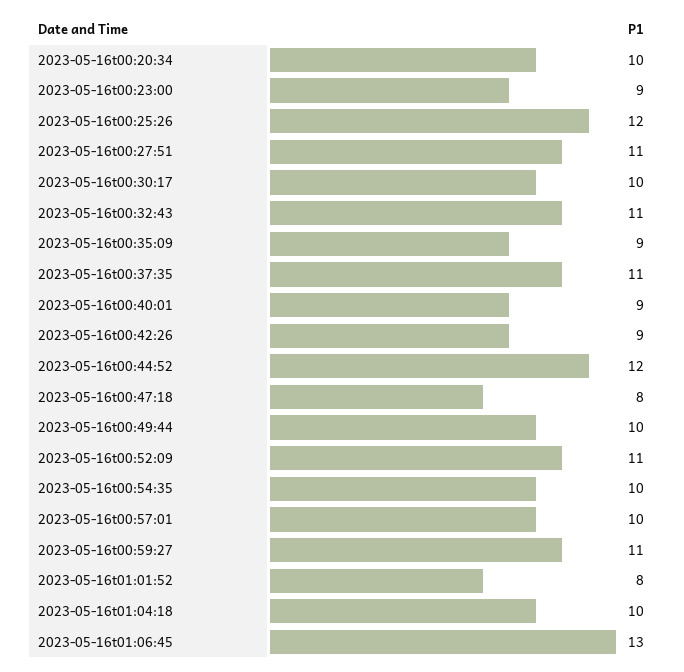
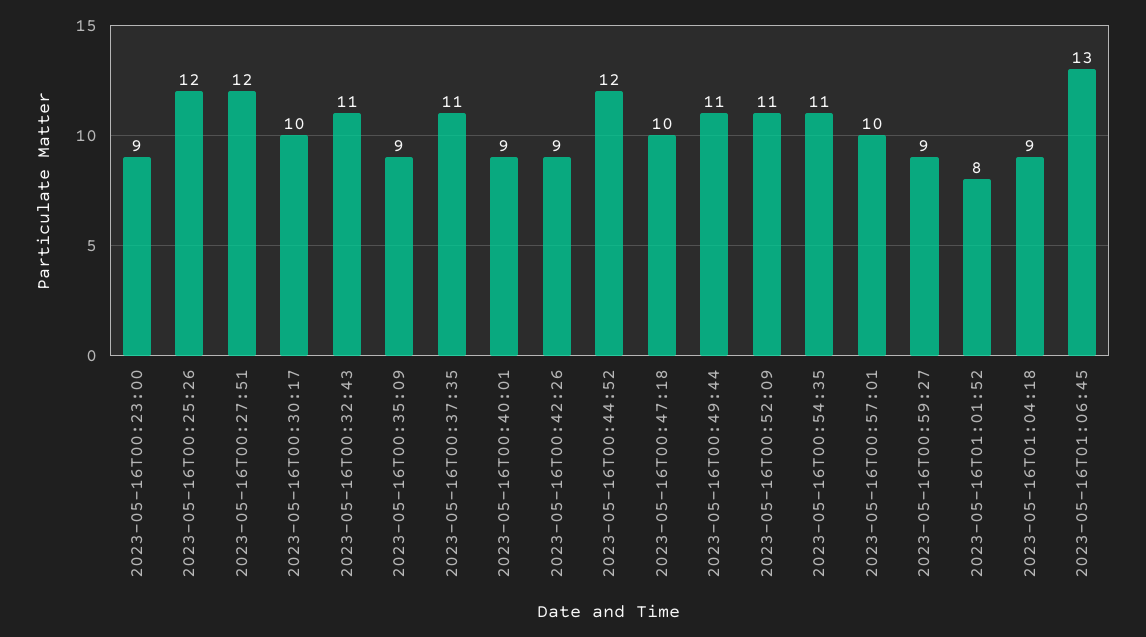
  {
-   "2023-05-16t00:20:34": 10,
    "2023-05-16t00:23:00": 9,
    "2023-05-16t00:25:26": 12,
-   "2023-05-16t00:27:51": 11,
+   "2023-05-16t00:27:51": 12,
    "2023-05-16t00:30:17": 10,
    "2023-05-16t00:32:43": 11,
    "2023-05-16t00:35:09": 9,
    "2023-05-16t00:37:35": 11,
    "2023-05-16t00:40:01": 9,
    "2023-05-16t00:42:26": 9,
    "2023-05-16t00:44:52": 12,
-   "2023-05-16t00:47:18": 8,
+   "2023-05-16t00:47:18": 10,
-   "2023-05-16t00:49:44": 10,
+   "2023-05-16t00:49:44": 11,
    "2023-05-16t00:52:09": 11,
-   "2023-05-16t00:54:35": 10,
+   "2023-05-16t00:54:35": 11,
    "2023-05-16t00:57:01": 10,
-   "2023-05-16t00:59:27": 11,
+   "2023-05-16t00:59:27": 9,
    "2023-05-16t01:01:52": 8,
-   "2023-05-16t01:04:18": 10,
+   "2023-05-16t01:04:18": 9,
    "2023-05-16t01:06:45": 13
  }

